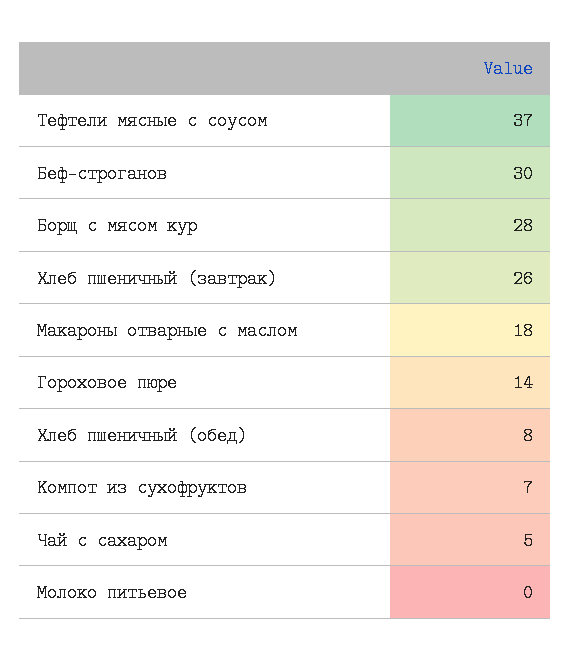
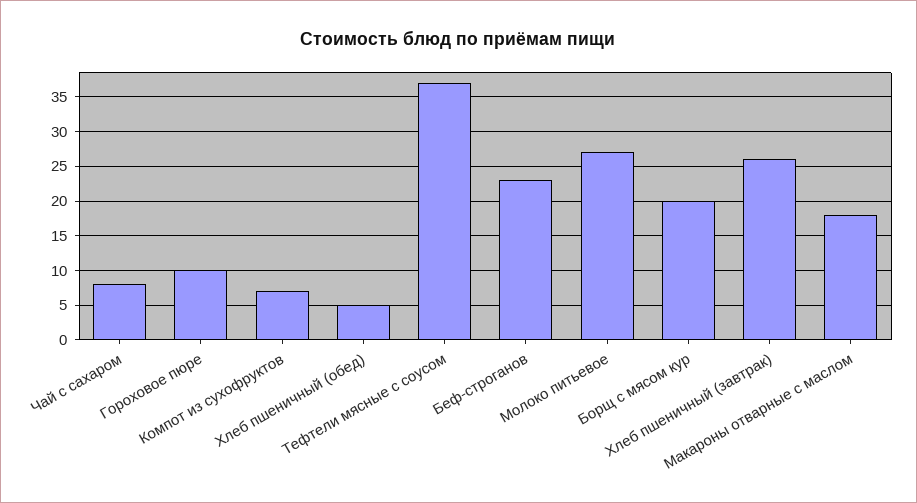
  {
    "Тефтели мясные с соусом": 37,
-   "Беф-строганов": 30,
+   "Беф-строганов": 23,
-   "Борщ с мясом кур": 28,
+   "Борщ с мясом кур": 20,
    "Хлеб пшеничный (завтрак)": 26,
    "Макароны отварные с маслом": 18,
-   "Гороховое пюре": 14,
+   "Гороховое пюре": 10,
-   "Хлеб пшеничный (обед)": 8,
+   "Хлеб пшеничный (обед)": 5,
    "Компот из сухофруктов": 7,
-   "Чай с сахаром": 5,
+   "Чай с сахаром": 8,
-   "Молоко питьевое": 0
+   "Молоко питьевое": 27
  }

